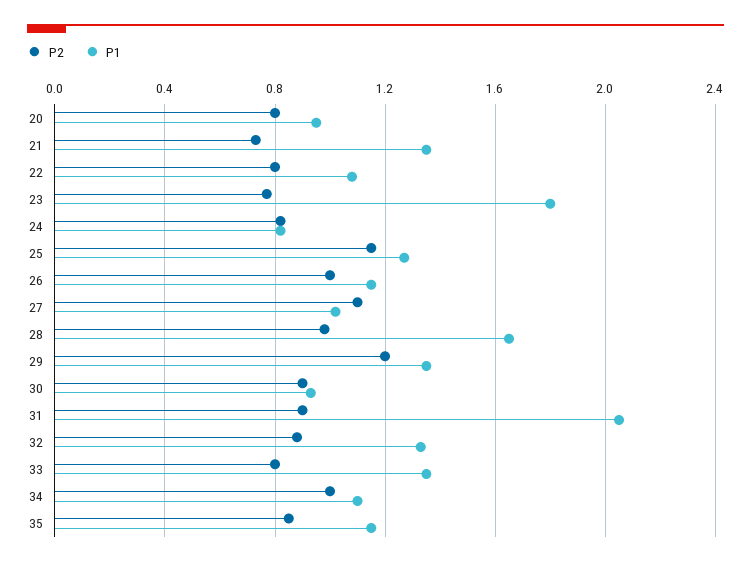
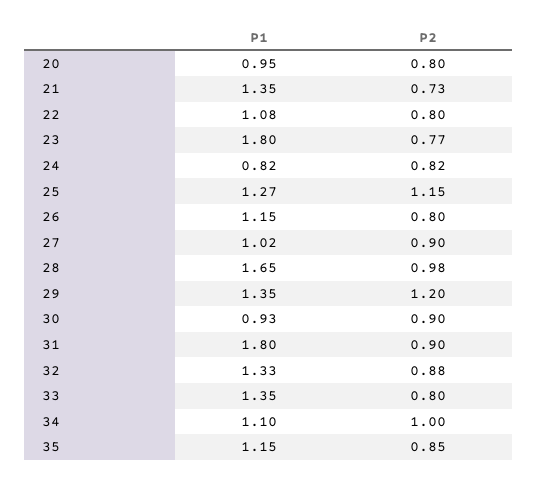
  {
    "P2": {
      "20": 0.8,
      "21": 0.73,
      "22": 0.8,
      "23": 0.77,
      "24": 0.82,
      "25": 1.15,
-     "26": 1,
+     "26": 0.8,
-     "27": 1.1,
+     "27": 0.9,
      "28": 0.98,
      "29": 1.2,
      "30": 0.9,
      "31": 0.9,
      "32": 0.88,
      "33": 0.8,
      "34": 1,
      "35": 0.85
    },
    "P1": {
      "20": 0.95,
      "21": 1.35,
      "22": 1.08,
      "23": 1.8,
      "24": 0.82,
      "25": 1.27,
      "26": 1.15,
      "27": 1.02,
      "28": 1.65,
      "29": 1.35,
      "30": 0.93,
-     "31": 2.05,
+     "31": 1.8,
      "32": 1.33,
      "33": 1.35,
      "34": 1.1,
      "35": 1.15
    }
  }

